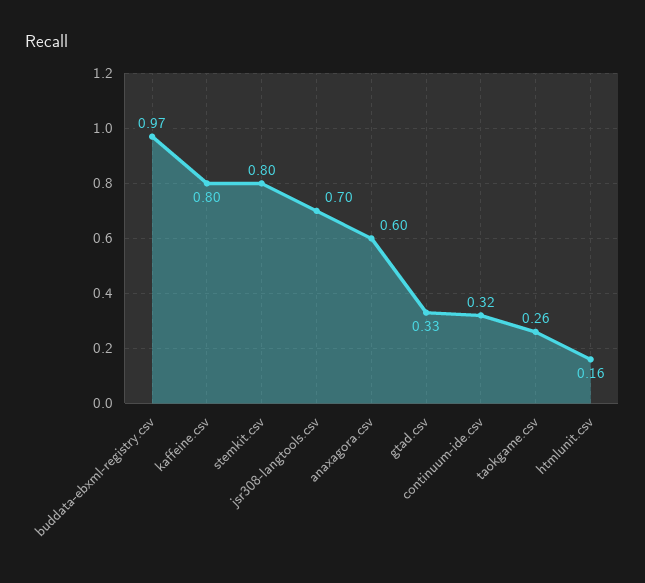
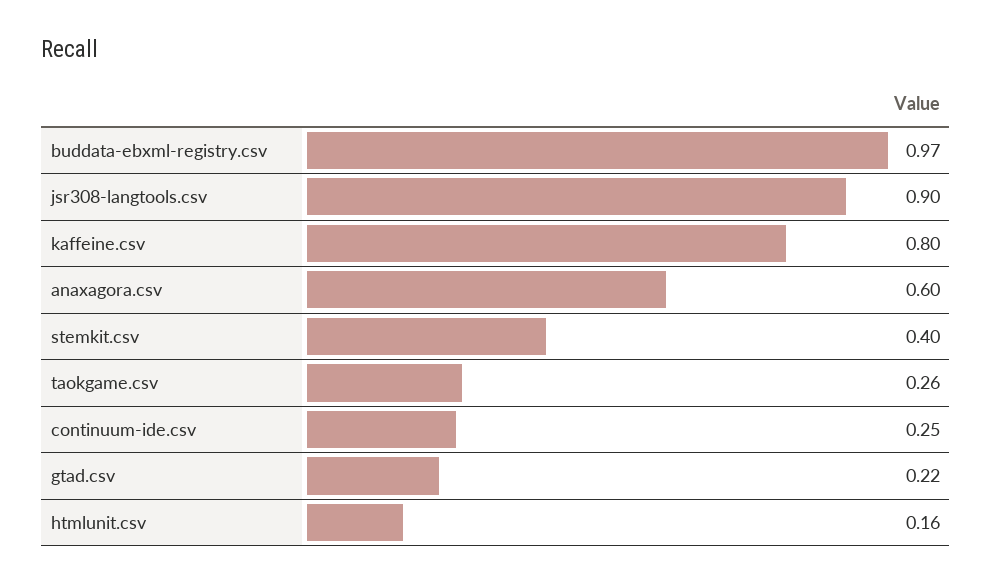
  {
    "buddata-ebxml-registry.csv": 0.97,
    "kaffeine.csv": 0.8,
-   "stemkit.csv": 0.8,
+   "stemkit.csv": 0.4,
-   "jsr308-langtools.csv": 0.7,
+   "jsr308-langtools.csv": 0.9,
    "anaxagora.csv": 0.6,
-   "gtad.csv": 0.33,
+   "gtad.csv": 0.22,
-   "continuum-ide.csv": 0.32,
+   "continuum-ide.csv": 0.25,
    "taokgame.csv": 0.26,
    "htmlunit.csv": 0.16
  }

